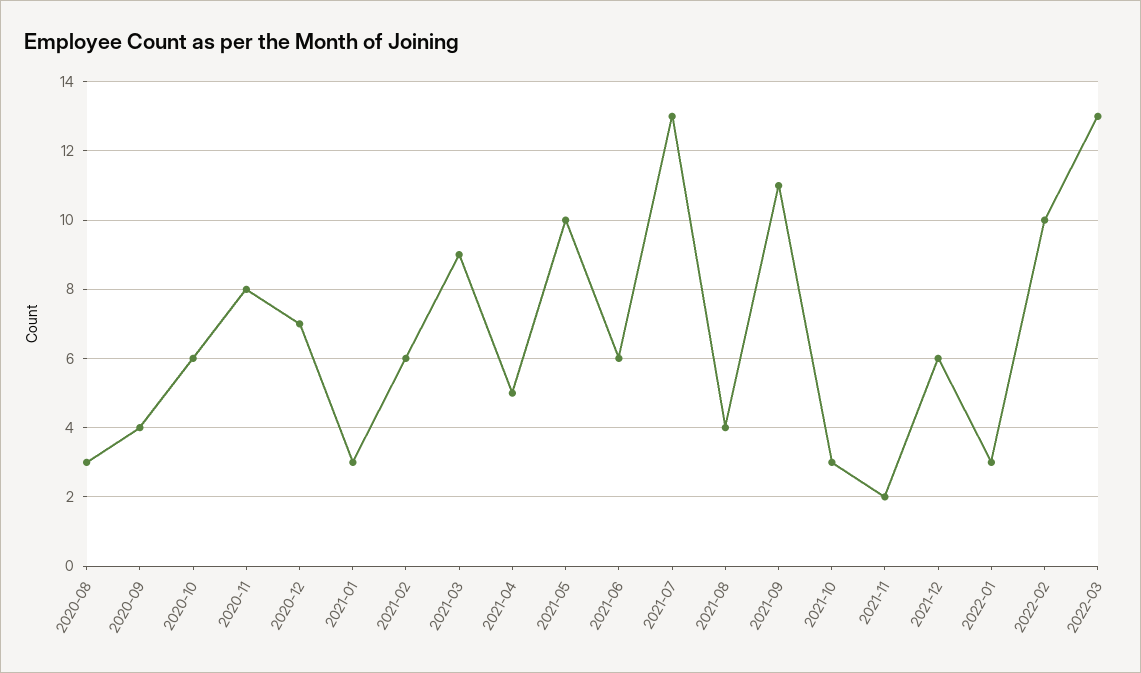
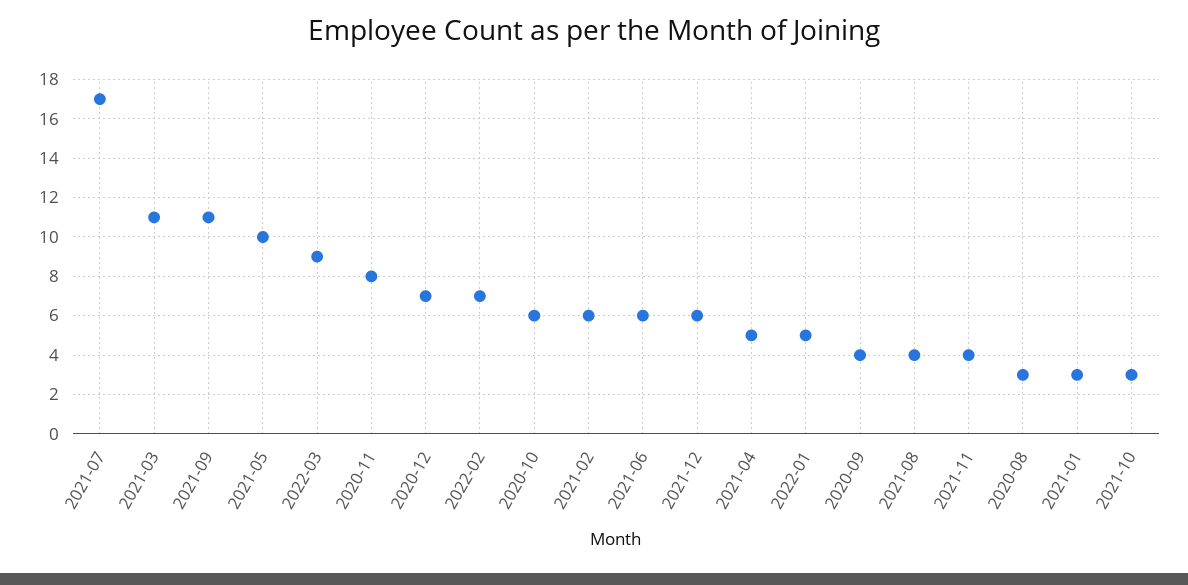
  {
    "2020-08": 3,
    "2020-09": 4,
    "2020-10": 6,
    "2020-11": 8,
    "2020-12": 7,
    "2021-01": 3,
    "2021-02": 6,
-   "2021-03": 9,
+   "2021-03": 11,
    "2021-04": 5,
    "2021-05": 10,
    "2021-06": 6,
-   "2021-07": 13,
+   "2021-07": 17,
    "2021-08": 4,
    "2021-09": 11,
    "2021-10": 3,
-   "2021-11": 2,
+   "2021-11": 4,
    "2021-12": 6,
-   "2022-01": 3,
+   "2022-01": 5,
-   "2022-02": 10,
+   "2022-02": 7,
-   "2022-03": 13
+   "2022-03": 9
  }

